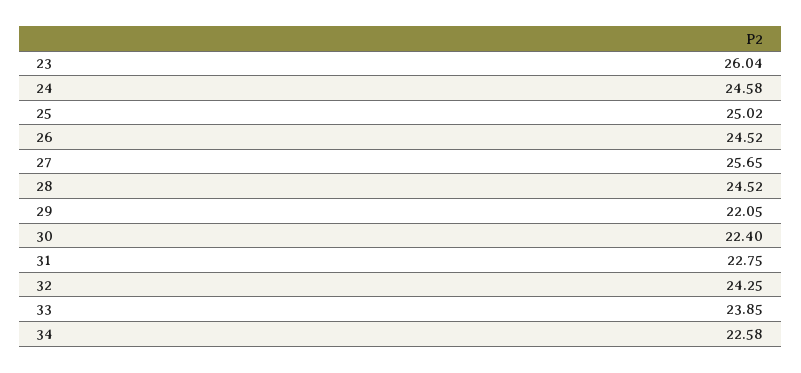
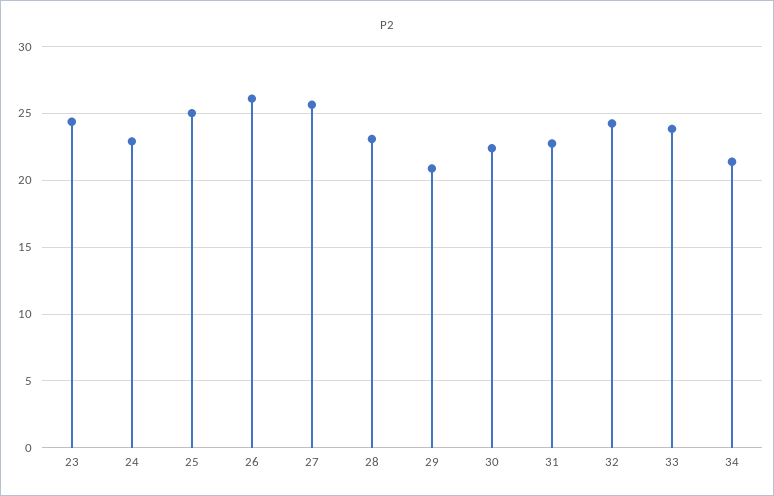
  {
-   "23": 26.04,
+   "23": 24.5,
-   "24": 24.58,
+   "24": 23,
    "25": 25.02,
-   "26": 24.52,
+   "26": 26,
    "27": 25.65,
-   "28": 24.52,
+   "28": 23,
-   "29": 22.05,
+   "29": 21,
    "30": 22.4,
    "31": 22.75,
    "32": 24.25,
    "33": 23.85,
-   "34": 22.58
+   "34": 21.5
  }

